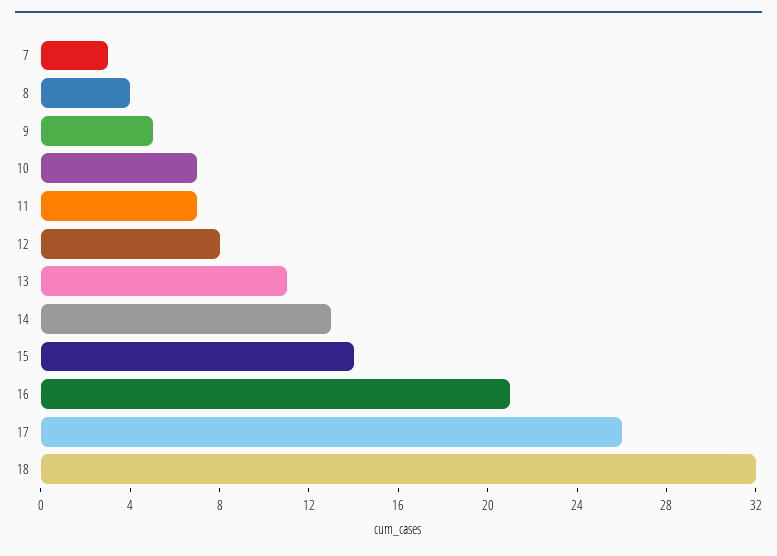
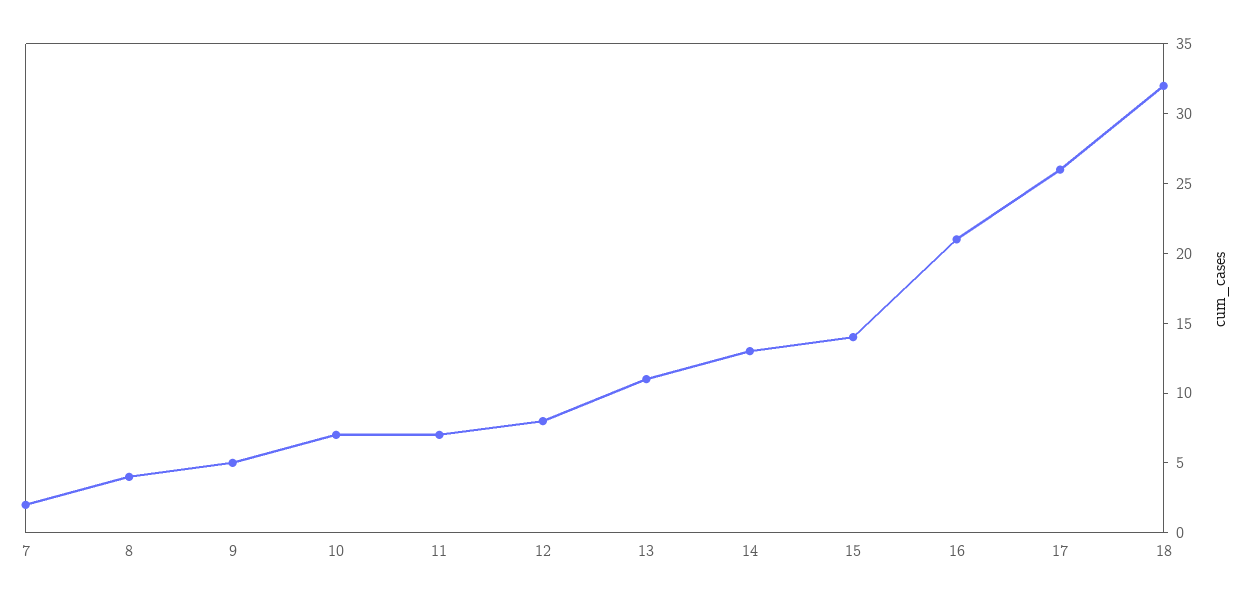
  {
-   "7": 3,
+   "7": 2,
    "8": 4,
    "9": 5,
    "10": 7,
    "11": 7,
    "12": 8,
    "13": 11,
    "14": 13,
    "15": 14,
    "16": 21,
    "17": 26,
    "18": 32
  }

